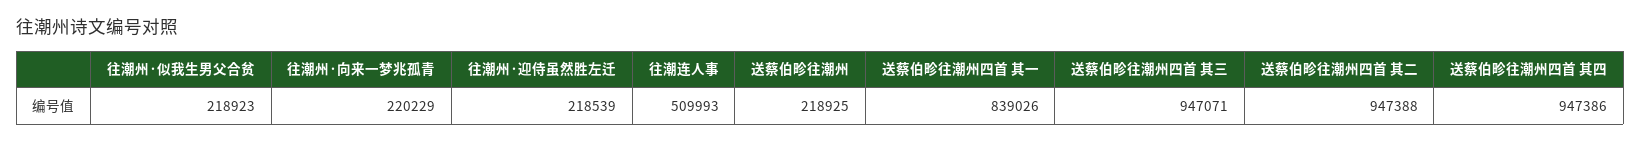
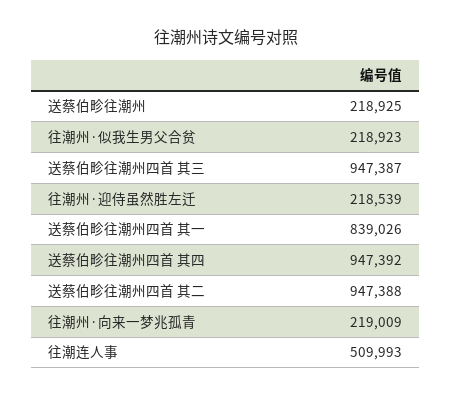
  {
    "往潮州·似我生男父合贫": 218923,
-   "往潮州·向来一梦兆孤青": 220229,
+   "往潮州·向来一梦兆孤青": 219009,
    "往潮州·迎侍虽然胜左迁": 218539,
    "往潮连人事": 509993,
    "送蔡伯畛往潮州": 218925,
    "送蔡伯畛往潮州四首 其一": 839026,
-   "送蔡伯畛往潮州四首 其三": 947071,
+   "送蔡伯畛往潮州四首 其三": 947387,
    "送蔡伯畛往潮州四首 其二": 947388,
-   "送蔡伯畛往潮州四首 其四": 947386
+   "送蔡伯畛往潮州四首 其四": 947392
  }

